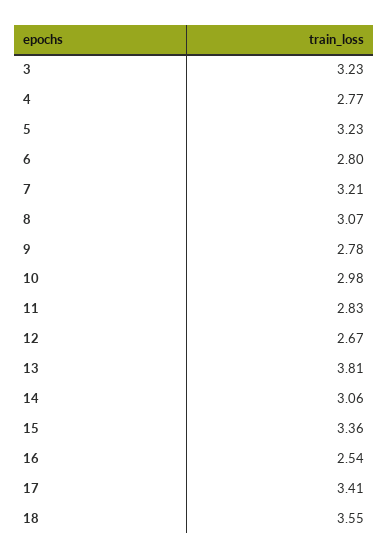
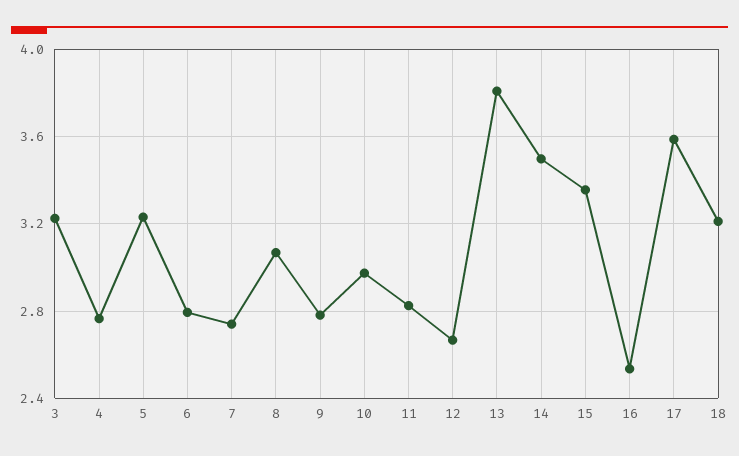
  {
    "3": 3.23,
    "4": 2.77,
    "5": 3.23,
    "6": 2.8,
-   "7": 3.21,
+   "7": 2.75,
    "8": 3.07,
    "9": 2.78,
    "10": 2.98,
    "11": 2.83,
    "12": 2.67,
    "13": 3.81,
-   "14": 3.06,
+   "14": 3.5,
    "15": 3.36,
    "16": 2.54,
-   "17": 3.41,
+   "17": 3.6,
-   "18": 3.55
+   "18": 3.2
  }

